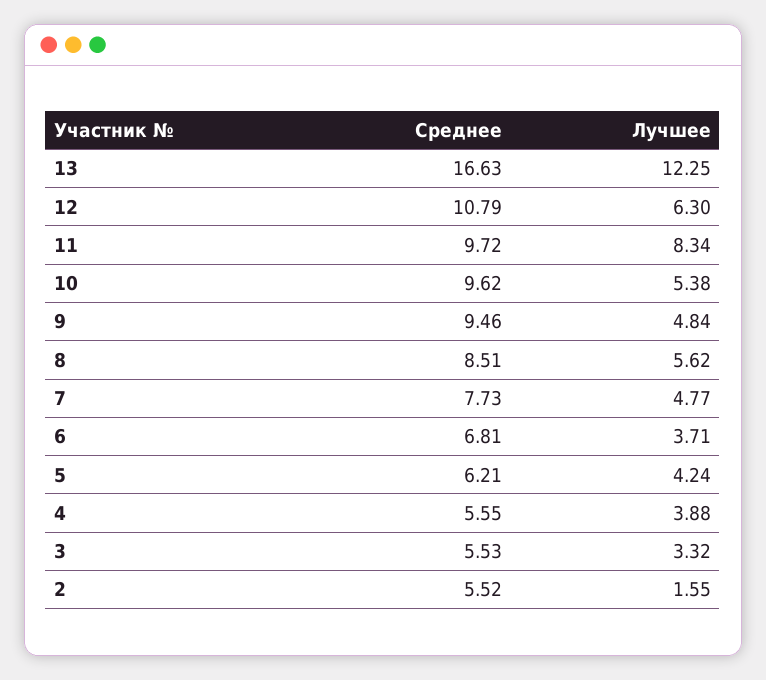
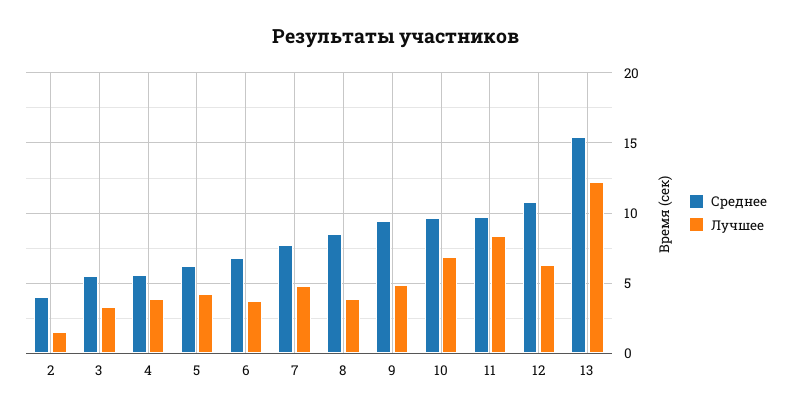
  {
    "Среднее": {
-     "13": 16.63,
+     "13": 15.5,
      "12": 10.79,
      "11": 9.72,
      "10": 9.62,
      "9": 9.46,
      "8": 8.51,
      "7": 7.73,
      "6": 6.81,
      "5": 6.21,
      "4": 5.55,
      "3": 5.53,
-     "2": 5.52
+     "2": 4
    },
    "Лучшее": {
      "13": 12.25,
      "12": 6.3,
      "11": 8.34,
-     "10": 5.38,
+     "10": 7,
      "9": 4.84,
-     "8": 5.62,
+     "8": 4,
      "7": 4.77,
      "6": 3.71,
      "5": 4.24,
      "4": 3.88,
      "3": 3.32,
      "2": 1.55
    }
  }

